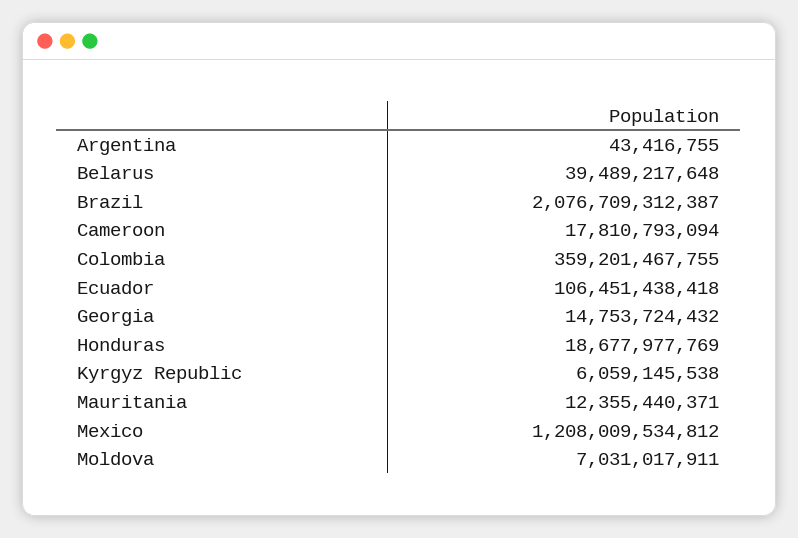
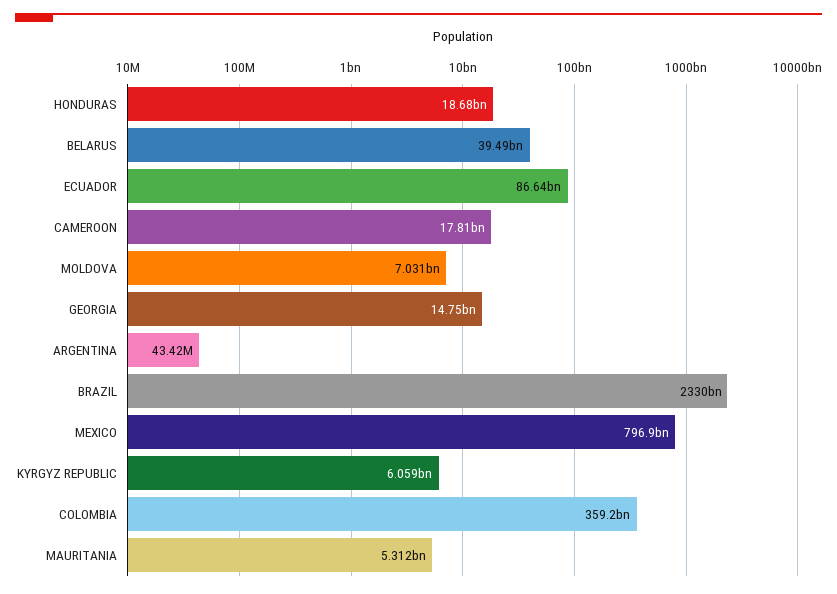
  {
    "Argentina": 43416755,
    "Belarus": 39489217648,
-   "Brazil": 2076709312387,
+   "Brazil": 2330000000000,
    "Cameroon": 17810793094,
    "Colombia": 359201467755,
-   "Ecuador": 106451438418,
+   "Ecuador": 86640000000,
    "Georgia": 14753724432,
    "Honduras": 18677977769,
    "Kyrgyz Republic": 6059145538,
-   "Mauritania": 12355440371,
+   "Mauritania": 5312000000,
-   "Mexico": 1208009534812,
+   "Mexico": 796900000000,
    "Moldova": 7031017911
  }

